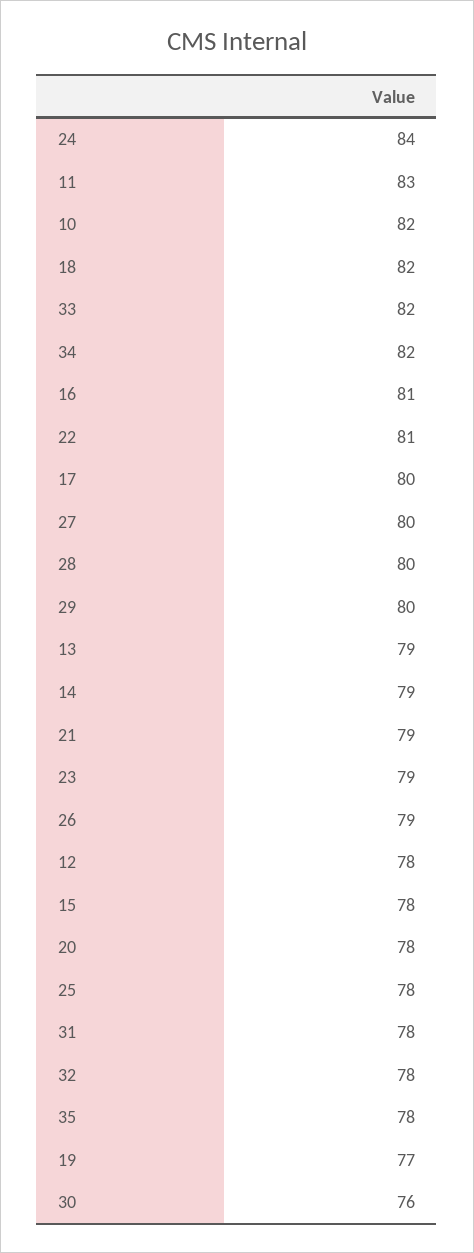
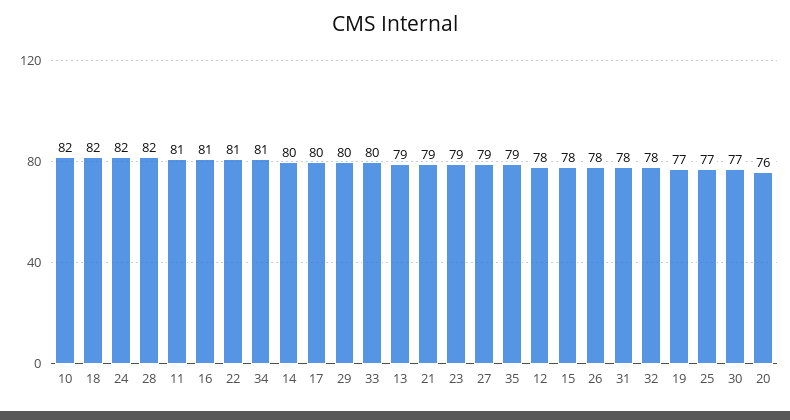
  {
-   "24": 84,
+   "24": 82,
-   "11": 83,
+   "11": 81,
    "10": 82,
    "18": 82,
-   "33": 82,
+   "33": 80,
-   "34": 82,
+   "34": 81,
    "16": 81,
    "22": 81,
    "17": 80,
-   "27": 80,
+   "27": 79,
-   "28": 80,
+   "28": 82,
    "29": 80,
    "13": 79,
-   "14": 79,
+   "14": 80,
    "21": 79,
    "23": 79,
-   "26": 79,
+   "26": 78,
    "12": 78,
    "15": 78,
-   "20": 78,
+   "20": 76,
-   "25": 78,
+   "25": 77,
    "31": 78,
    "32": 78,
-   "35": 78,
+   "35": 79,
    "19": 77,
-   "30": 76
+   "30": 77
  }

